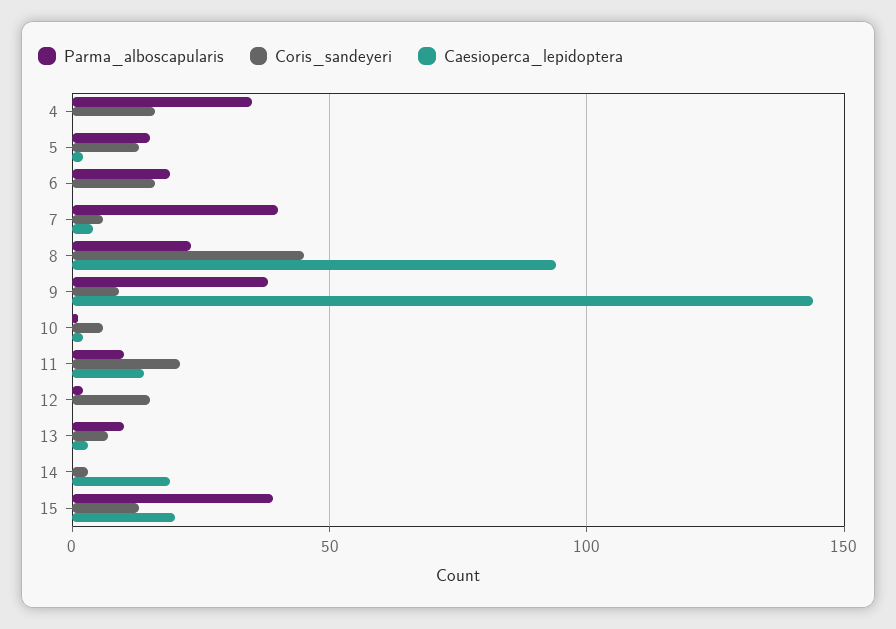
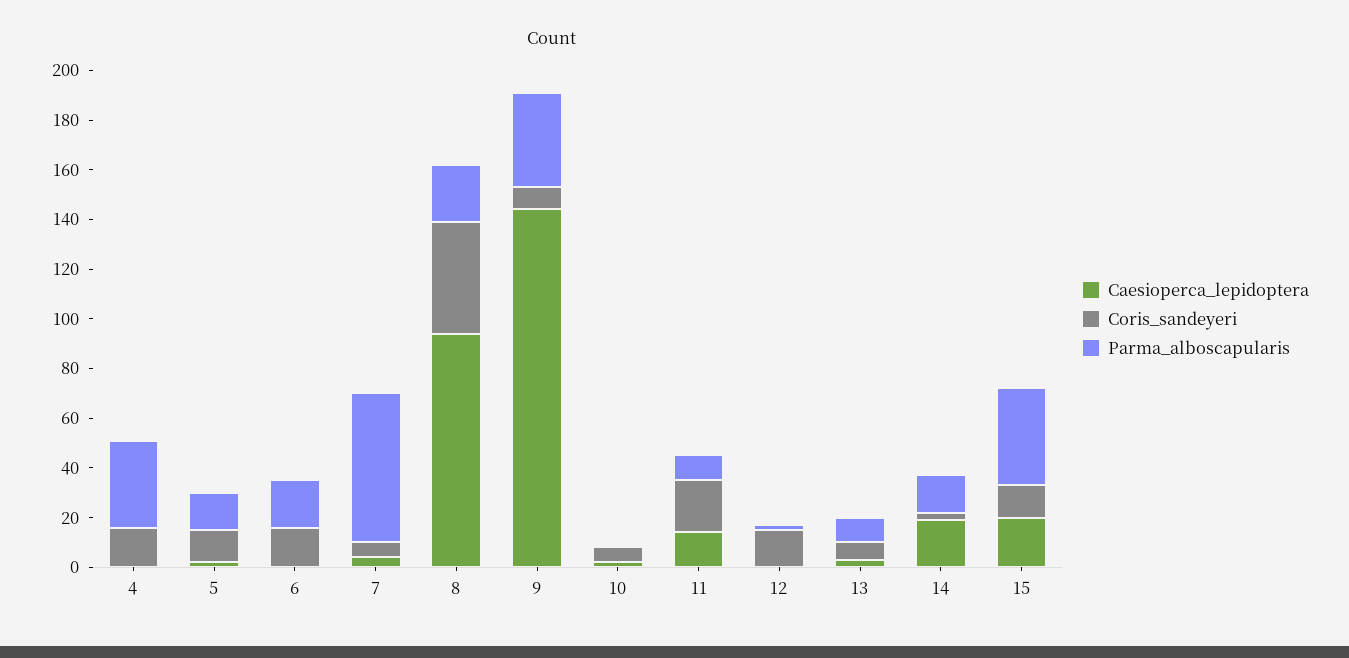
  {
    "Parma_alboscapularis": {
      "4": 35,
      "5": 15,
      "6": 20,
-     "7": 40,
+     "7": 60,
      "8": 25,
      "9": 40,
      "10": 0,
      "11": 10,
      "12": 0,
      "13": 10,
-     "14": 0,
+     "14": 15,
      "15": 40
    },
    "Coris_sandeyeri": {
      "4": 15,
      "5": 15,
      "6": 15,
      "7": 5,
      "8": 45,
      "9": 10,
      "10": 5,
      "11": 20,
      "12": 15,
      "13": 5,
      "14": 5,
      "15": 15
    },
    "Caesioperca_lepidoptera": {
      "4": 0,
      "5": 0,
      "6": 0,
      "7": 5,
      "8": 95,
      "9": 145,
      "10": 0,
      "11": 15,
      "12": 0,
      "13": 5,
      "14": 20,
      "15": 20
    }
  }

